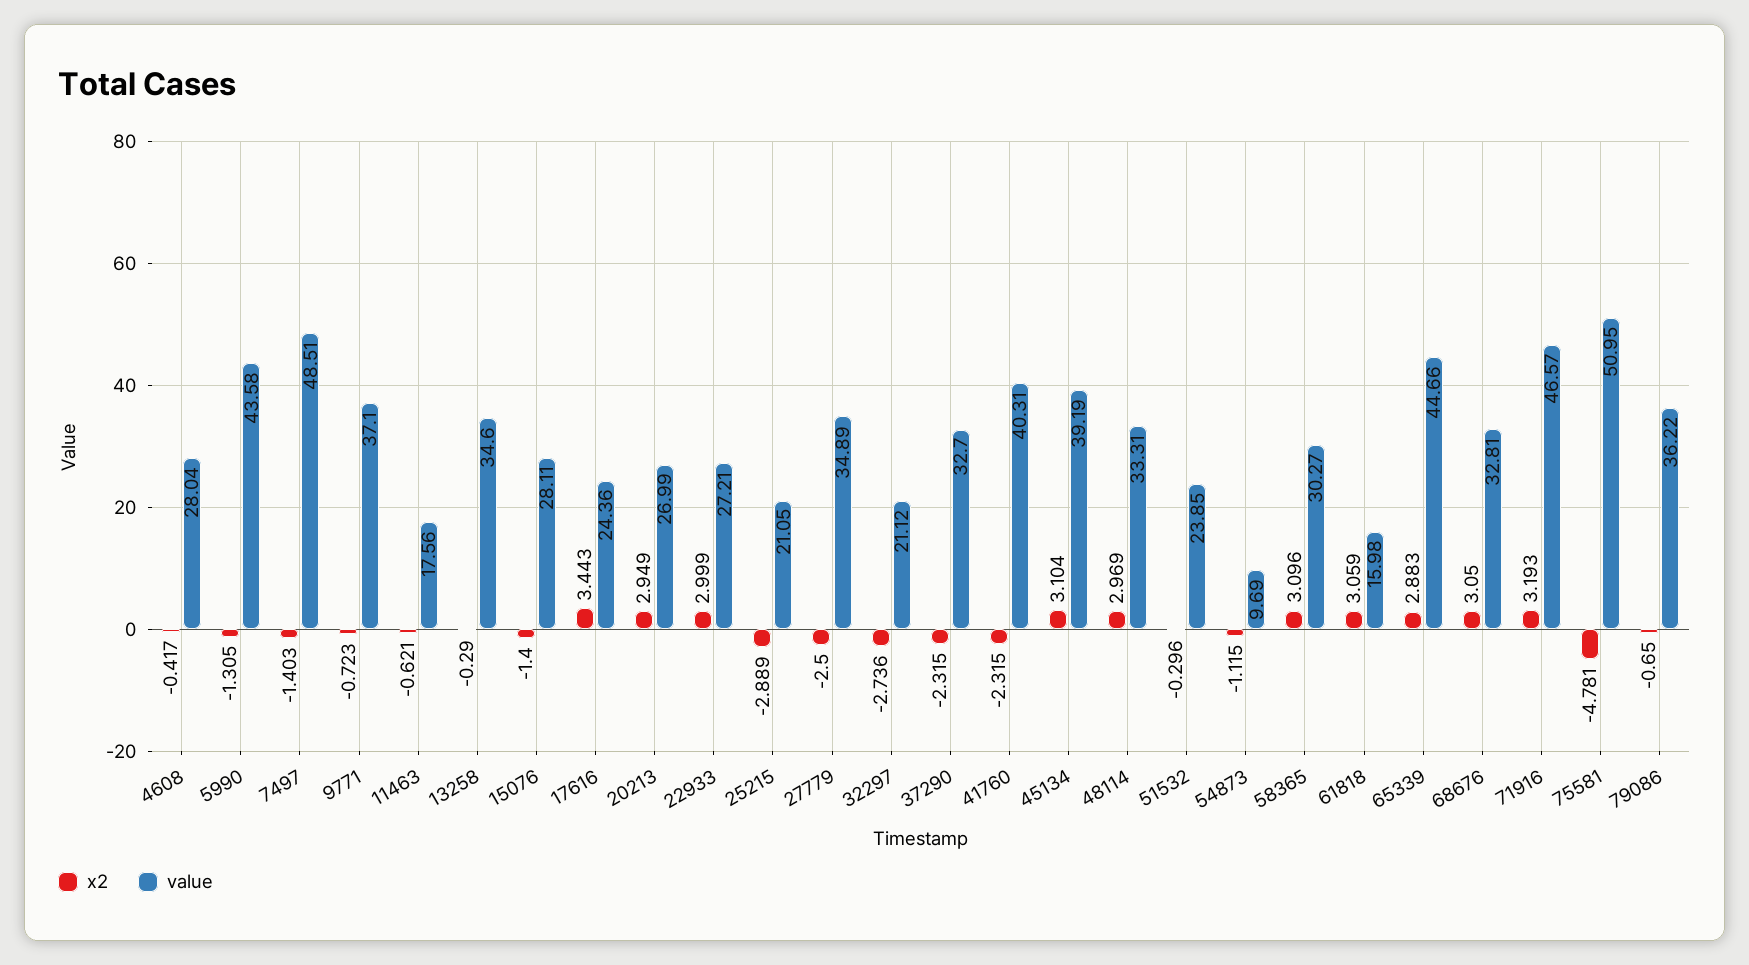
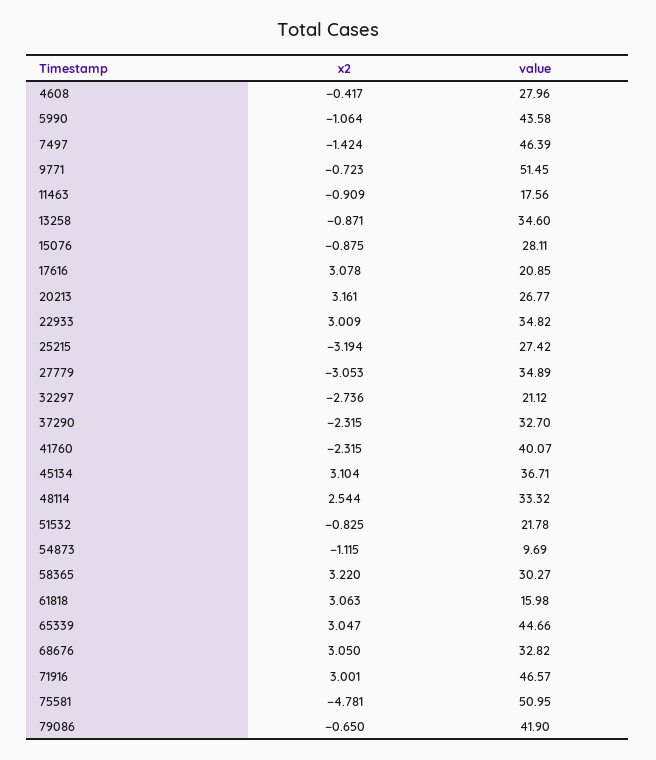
  {
    "x2": {
      "4608": -0.417,
-     "5990": -1.305,
+     "5990": -1.064,
-     "7497": -1.403,
+     "7497": -1.424,
      "9771": -0.723,
-     "11463": -0.621,
+     "11463": -0.909,
-     "13258": -0.29,
+     "13258": -0.871,
-     "15076": -1.4,
+     "15076": -0.875,
-     "17616": 3.443,
+     "17616": 3.078,
-     "20213": 2.949,
+     "20213": 3.161,
-     "22933": 2.999,
+     "22933": 3.009,
-     "25215": -2.889,
+     "25215": -3.194,
-     "27779": -2.5,
+     "27779": -3.053,
      "32297": -2.736,
      "37290": -2.315,
      "41760": -2.315,
      "45134": 3.104,
-     "48114": 2.969,
+     "48114": 2.544,
-     "51532": -0.296,
+     "51532": -0.825,
      "54873": -1.115,
-     "58365": 3.096,
+     "58365": 3.22,
-     "61818": 3.059,
+     "61818": 3.063,
-     "65339": 2.883,
+     "65339": 3.047,
      "68676": 3.05,
-     "71916": 3.193,
+     "71916": 3.001,
      "75581": -4.781,
      "79086": -0.65
    },
    "value": {
-     "4608": 28.04,
+     "4608": 27.96,
      "5990": 43.58,
-     "7497": 48.51,
+     "7497": 46.39,
-     "9771": 37.1,
+     "9771": 51.45,
      "11463": 17.56,
      "13258": 34.6,
      "15076": 28.11,
-     "17616": 24.36,
+     "17616": 20.85,
-     "20213": 26.99,
+     "20213": 26.77,
-     "22933": 27.21,
+     "22933": 34.82,
-     "25215": 21.05,
+     "25215": 27.42,
      "27779": 34.89,
      "32297": 21.12,
      "37290": 32.7,
-     "41760": 40.31,
+     "41760": 40.07,
-     "45134": 39.19,
+     "45134": 36.71,
-     "48114": 33.31,
+     "48114": 33.32,
-     "51532": 23.85,
+     "51532": 21.78,
      "54873": 9.69,
      "58365": 30.27,
      "61818": 15.98,
      "65339": 44.66,
-     "68676": 32.81,
+     "68676": 32.82,
      "71916": 46.57,
      "75581": 50.95,
-     "79086": 36.22
+     "79086": 41.9
    }
  }

